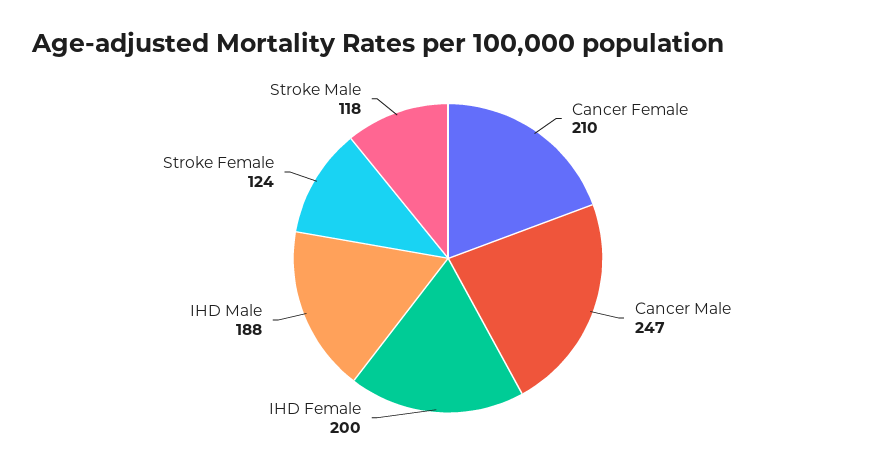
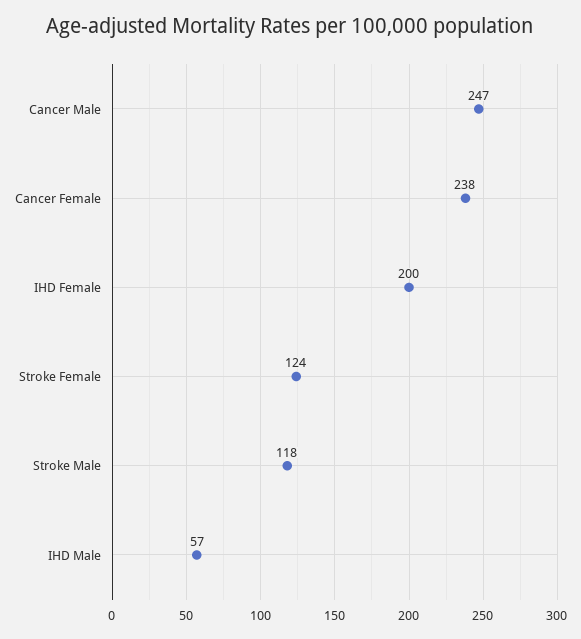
  {
-   "Cancer Female": 210,
+   "Cancer Female": 238,
    "Cancer Male": 247,
    "IHD Female": 200,
-   "IHD Male": 188,
+   "IHD Male": 57,
    "Stroke Female": 124,
    "Stroke Male": 118
  }

